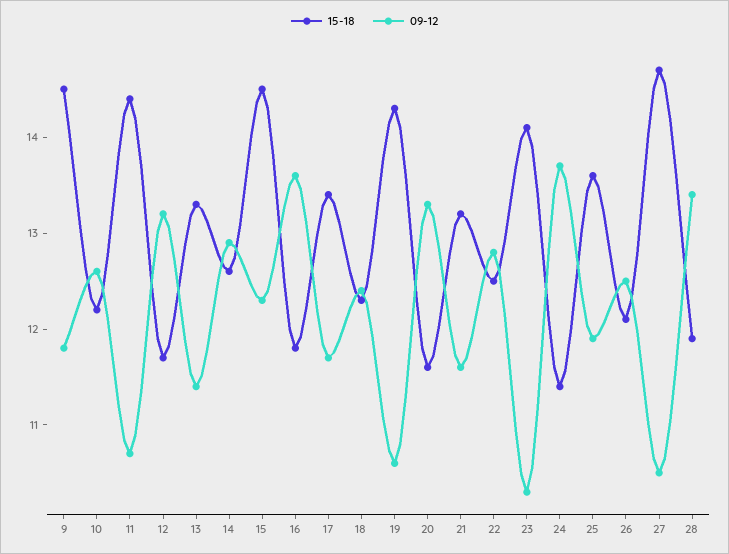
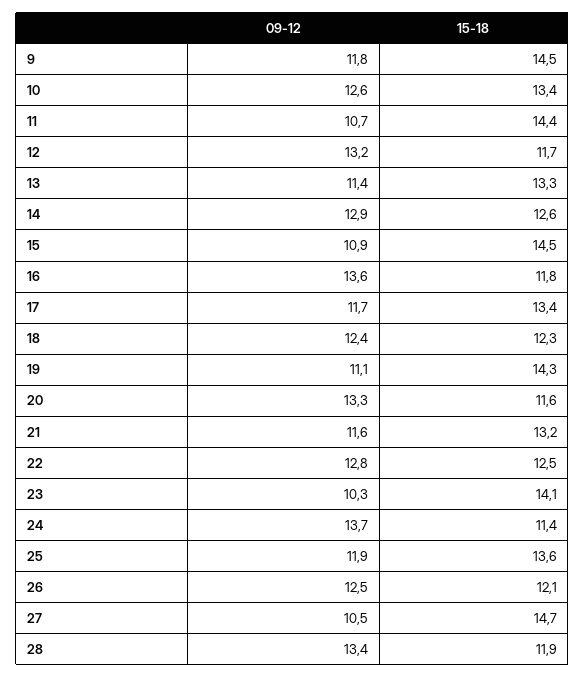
  {
    "15-18": {
      "9": 14.5,
-     "10": 12.2,
+     "10": 13.4,
      "11": 14.4,
      "12": 11.7,
      "13": 13.3,
      "14": 12.6,
      "15": 14.5,
      "16": 11.8,
      "17": 13.4,
      "18": 12.3,
      "19": 14.3,
      "20": 11.6,
      "21": 13.2,
      "22": 12.5,
      "23": 14.1,
      "24": 11.4,
      "25": 13.6,
      "26": 12.1,
      "27": 14.7,
      "28": 11.9
    },
    "09-12": {
      "9": 11.8,
      "10": 12.6,
      "11": 10.7,
      "12": 13.2,
      "13": 11.4,
      "14": 12.9,
-     "15": 12.3,
+     "15": 10.9,
      "16": 13.6,
      "17": 11.7,
      "18": 12.4,
-     "19": 10.6,
+     "19": 11.1,
      "20": 13.3,
      "21": 11.6,
      "22": 12.8,
      "23": 10.3,
      "24": 13.7,
      "25": 11.9,
      "26": 12.5,
      "27": 10.5,
      "28": 13.4
    }
  }

